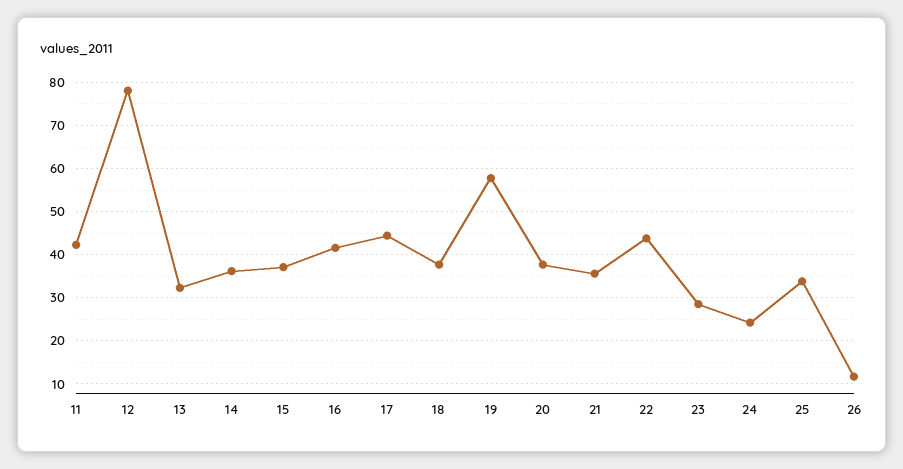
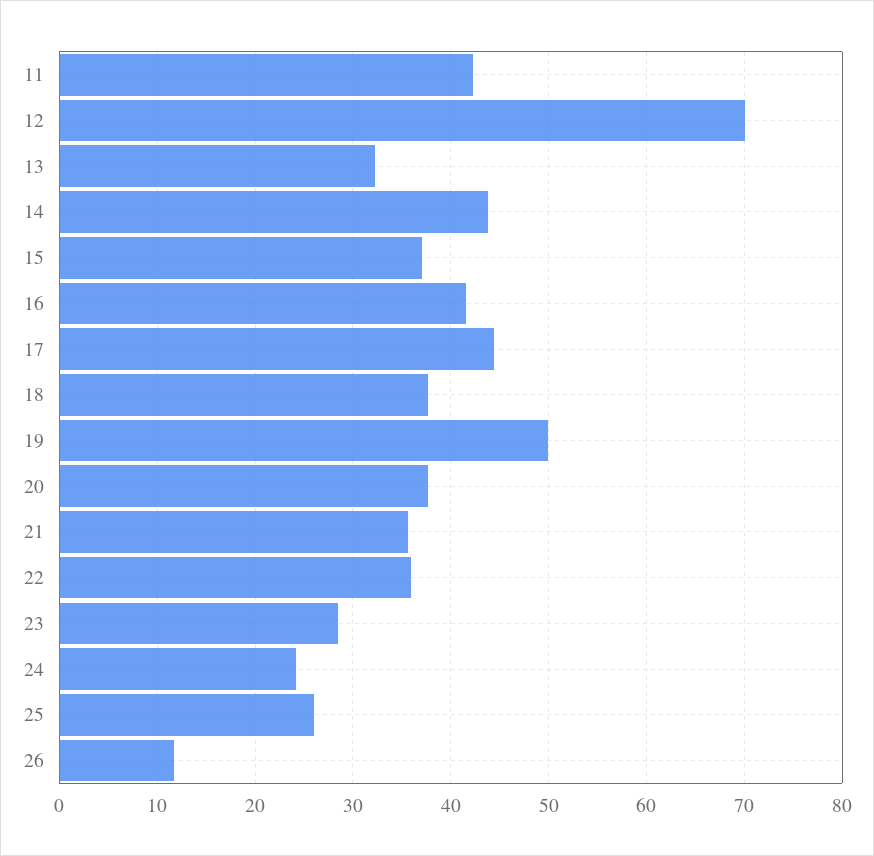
  {
    "11": 42,
-   "12": 78,
+   "12": 70,
    "13": 32,
-   "14": 36,
+   "14": 44,
    "15": 37,
    "16": 42,
    "17": 44,
    "18": 38,
-   "19": 58,
+   "19": 50,
    "20": 38,
    "21": 36,
-   "22": 44,
+   "22": 36,
    "23": 29,
    "24": 24,
-   "25": 34,
+   "25": 26,
    "26": 12
  }

